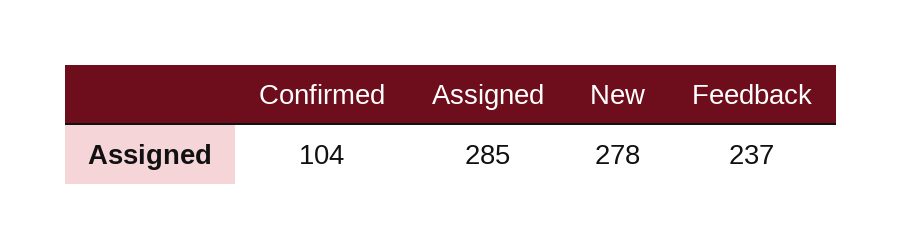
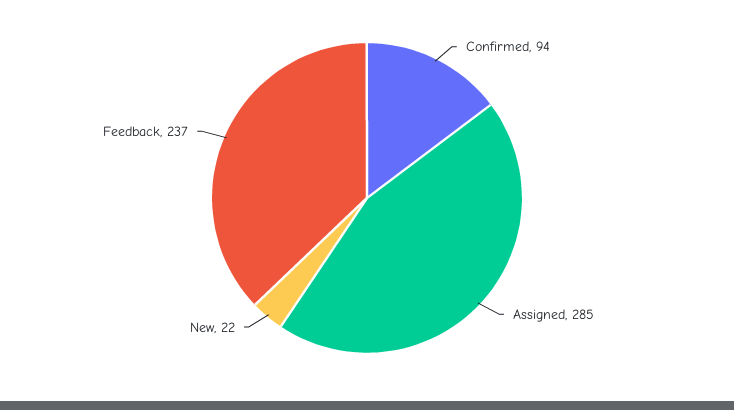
  {
-   "Confirmed": 104,
+   "Confirmed": 94,
    "Assigned": 285,
-   "New": 278,
+   "New": 22,
    "Feedback": 237
  }

